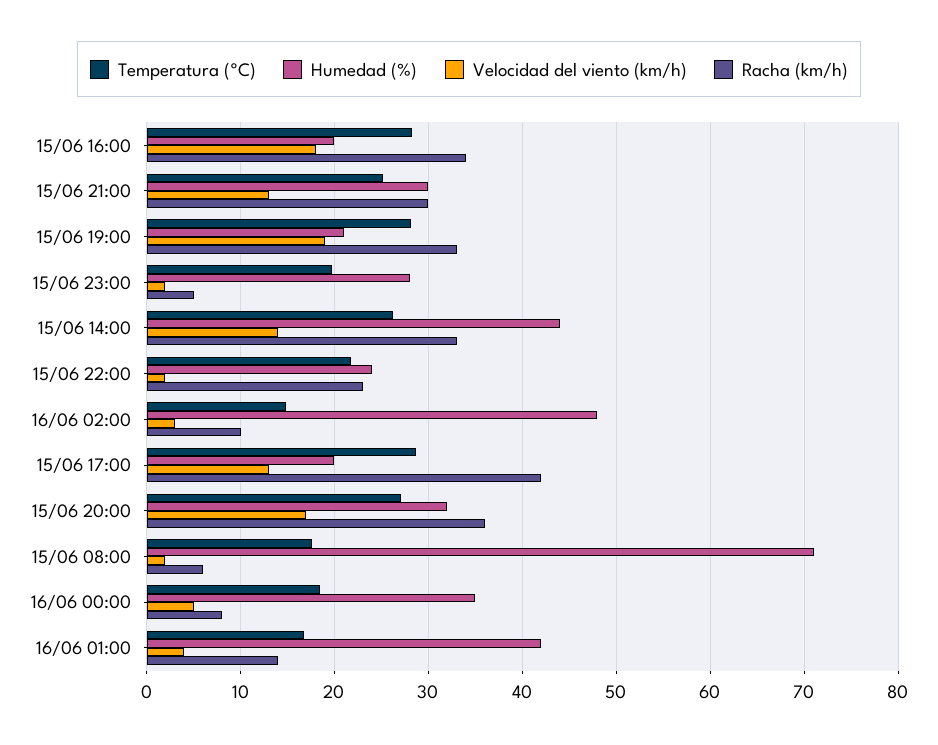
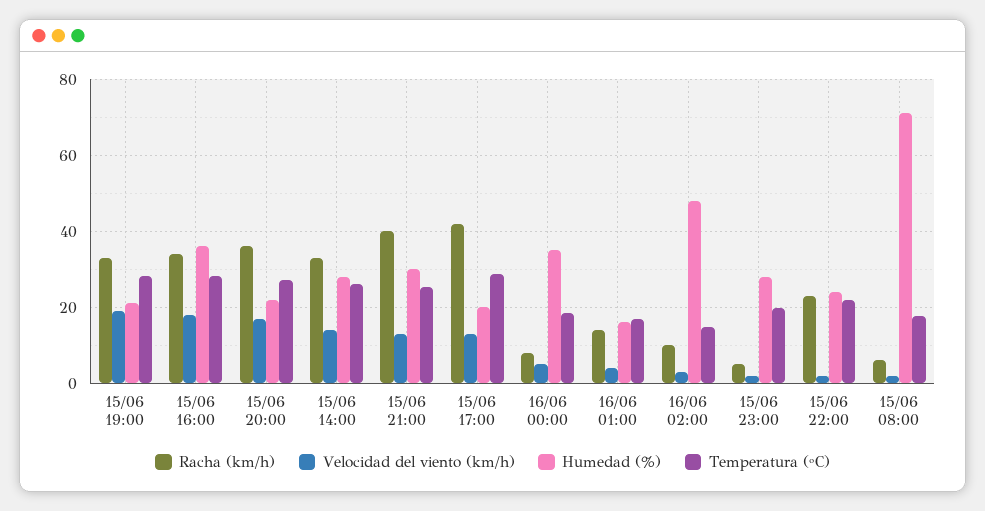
  {
    "Temperatura (ºC)": {
      "15/06 16:00": 28,
      "15/06 21:00": 25,
      "15/06 19:00": 28,
      "15/06 23:00": 20,
      "15/06 14:00": 26,
      "15/06 22:00": 22,
      "16/06 02:00": 15,
      "15/06 17:00": 29,
      "15/06 20:00": 27,
      "15/06 08:00": 18,
      "16/06 00:00": 19,
      "16/06 01:00": 17
    },
    "Humedad (%)": {
-     "15/06 16:00": 20,
+     "15/06 16:00": 36,
      "15/06 21:00": 30,
      "15/06 19:00": 21,
      "15/06 23:00": 28,
-     "15/06 14:00": 44,
+     "15/06 14:00": 28,
      "15/06 22:00": 24,
      "16/06 02:00": 48,
      "15/06 17:00": 20,
-     "15/06 20:00": 32,
+     "15/06 20:00": 22,
      "15/06 08:00": 71,
      "16/06 00:00": 35,
-     "16/06 01:00": 42
+     "16/06 01:00": 16
    },
    "Velocidad del viento (km/h)": {
      "15/06 16:00": 18,
      "15/06 21:00": 13,
      "15/06 19:00": 19,
      "15/06 23:00": 2,
      "15/06 14:00": 14,
      "15/06 22:00": 2,
      "16/06 02:00": 3,
      "15/06 17:00": 13,
      "15/06 20:00": 17,
      "15/06 08:00": 2,
      "16/06 00:00": 5,
      "16/06 01:00": 4
    },
    "Racha (km/h)": {
      "15/06 16:00": 34,
-     "15/06 21:00": 30,
+     "15/06 21:00": 40,
      "15/06 19:00": 33,
      "15/06 23:00": 5,
      "15/06 14:00": 33,
      "15/06 22:00": 23,
      "16/06 02:00": 10,
      "15/06 17:00": 42,
      "15/06 20:00": 36,
      "15/06 08:00": 6,
      "16/06 00:00": 8,
      "16/06 01:00": 14
    }
  }

